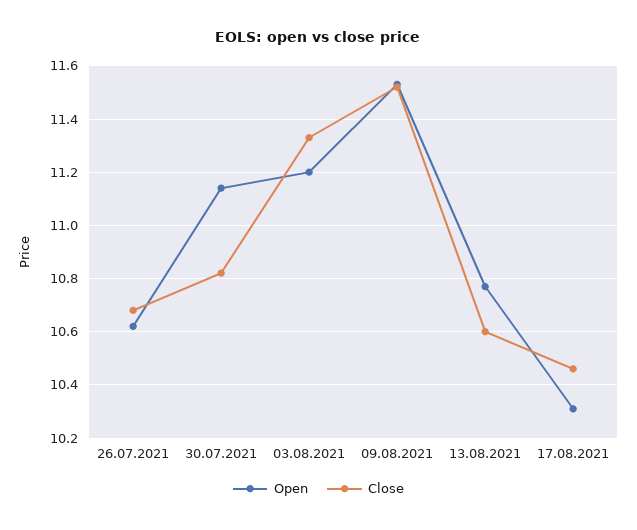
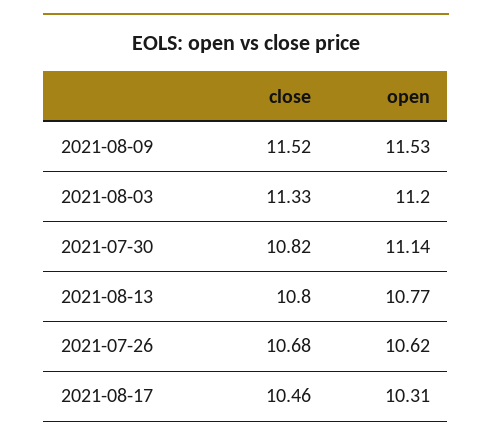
  {
    "Open": {
      "26.07.2021": 10.62,
      "30.07.2021": 11.14,
      "03.08.2021": 11.2,
      "09.08.2021": 11.53,
      "13.08.2021": 10.77,
      "17.08.2021": 10.31
    },
    "Close": {
      "26.07.2021": 10.68,
      "30.07.2021": 10.82,
      "03.08.2021": 11.33,
      "09.08.2021": 11.52,
-     "13.08.2021": 10.6,
+     "13.08.2021": 10.8,
      "17.08.2021": 10.46
    }
  }

